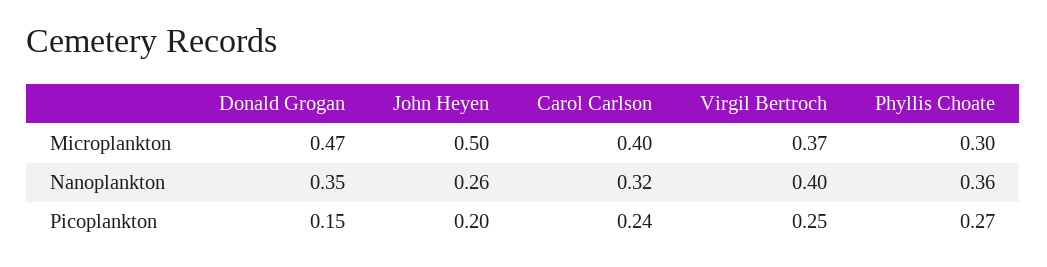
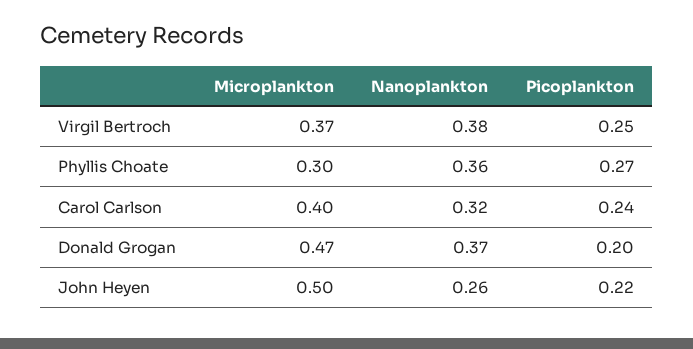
  {
    "Donald Grogan": {
      "Microplankton": 0.47,
-     "Nanoplankton": 0.35,
+     "Nanoplankton": 0.37,
-     "Picoplankton": 0.15
+     "Picoplankton": 0.2
    },
    "John Heyen": {
      "Microplankton": 0.5,
      "Nanoplankton": 0.26,
-     "Picoplankton": 0.2
+     "Picoplankton": 0.22
    },
    "Carol Carlson": {
      "Microplankton": 0.4,
      "Nanoplankton": 0.32,
      "Picoplankton": 0.24
    },
    "Virgil Bertroch": {
      "Microplankton": 0.37,
-     "Nanoplankton": 0.4,
+     "Nanoplankton": 0.38,
      "Picoplankton": 0.25
    },
    "Phyllis Choate": {
      "Microplankton": 0.3,
      "Nanoplankton": 0.36,
      "Picoplankton": 0.27
    }
  }

